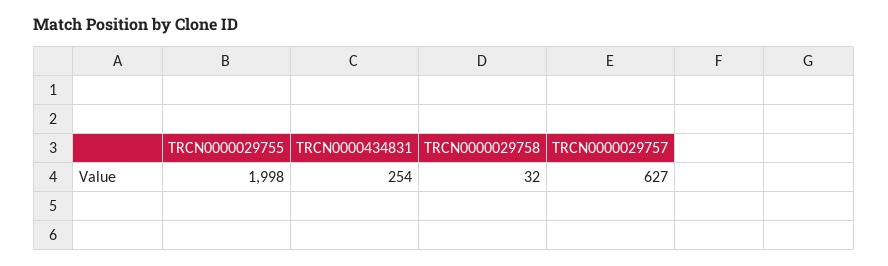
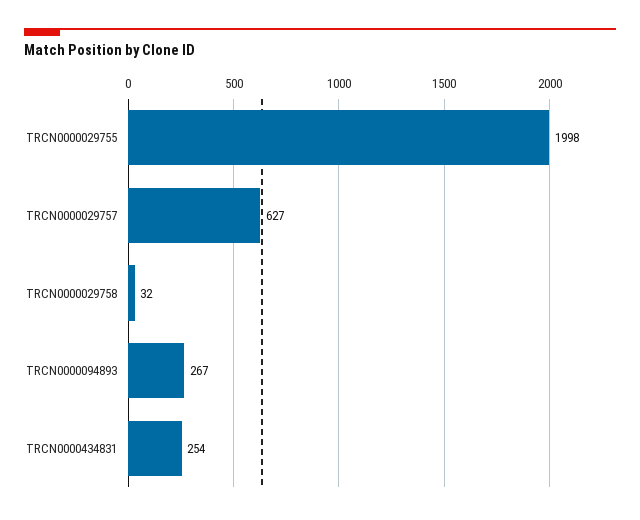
  {
    "TRCN0000029755": 1998,
    "TRCN0000434831": 254,
    "TRCN0000029758": 32,
-   "TRCN0000029757": 627
+   "TRCN0000029757": 627,
+   "TRCN0000094893": 267
  }

